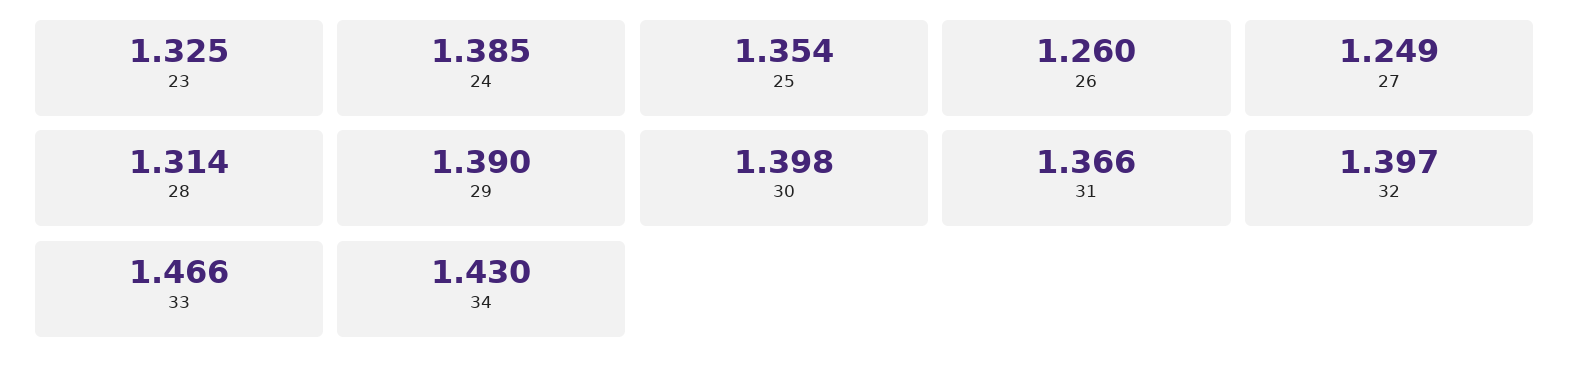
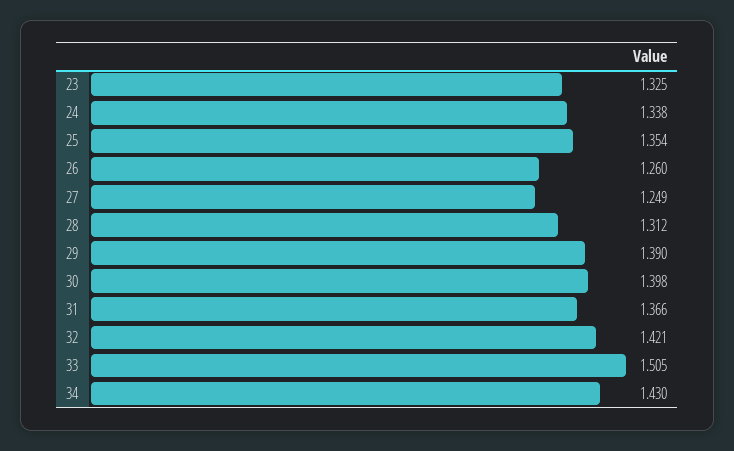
  {
    "23": 1.325,
-   "24": 1.385,
+   "24": 1.338,
    "25": 1.354,
    "26": 1.26,
    "27": 1.249,
-   "28": 1.314,
+   "28": 1.312,
    "29": 1.39,
    "30": 1.398,
    "31": 1.366,
-   "32": 1.397,
+   "32": 1.421,
-   "33": 1.466,
+   "33": 1.505,
    "34": 1.43
  }

